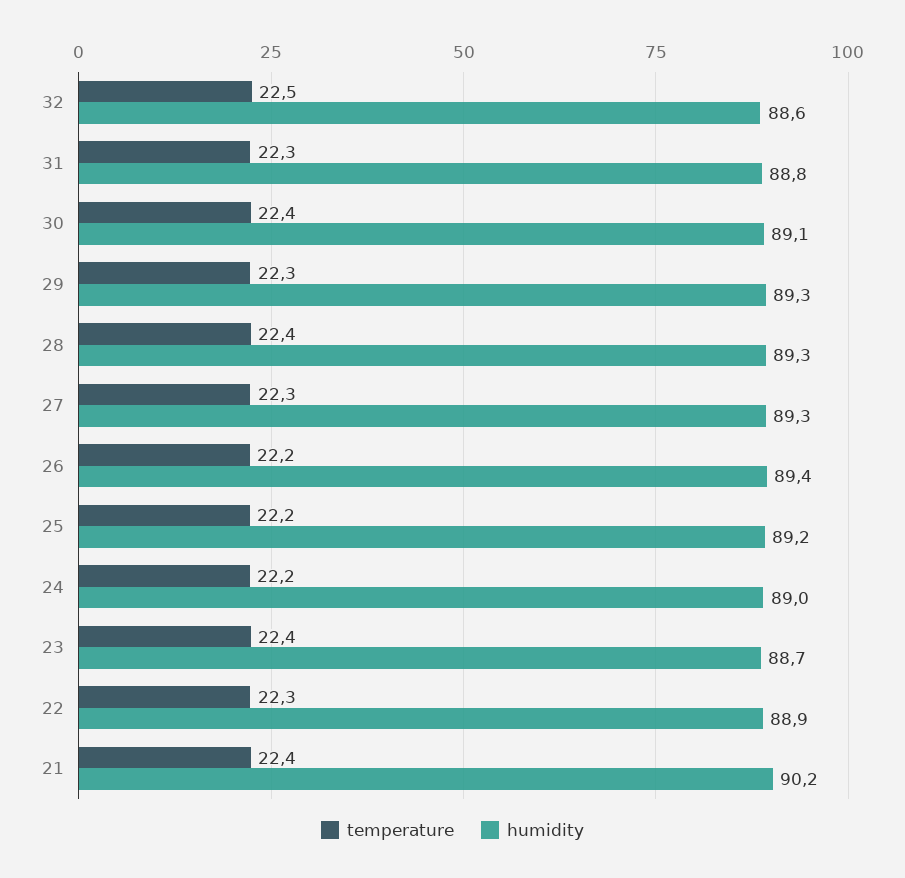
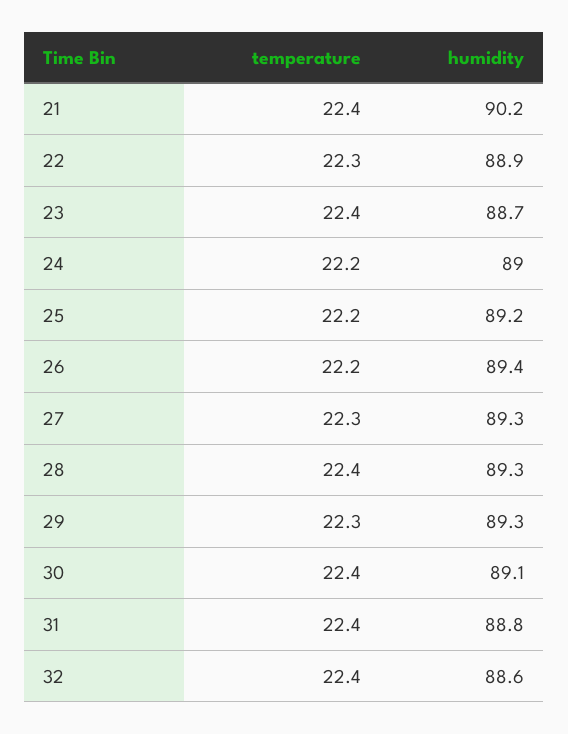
  {
    "temperature": {
-     "32": 22.5,
+     "32": 22.4,
-     "31": 22.3,
+     "31": 22.4,
      "30": 22.4,
      "29": 22.3,
      "28": 22.4,
      "27": 22.3,
      "26": 22.2,
      "25": 22.2,
      "24": 22.2,
      "23": 22.4,
      "22": 22.3,
      "21": 22.4
    },
    "humidity": {
      "32": 88.6,
      "31": 88.8,
      "30": 89.1,
      "29": 89.3,
      "28": 89.3,
      "27": 89.3,
      "26": 89.4,
      "25": 89.2,
      "24": 89,
      "23": 88.7,
      "22": 88.9,
      "21": 90.2
    }
  }

